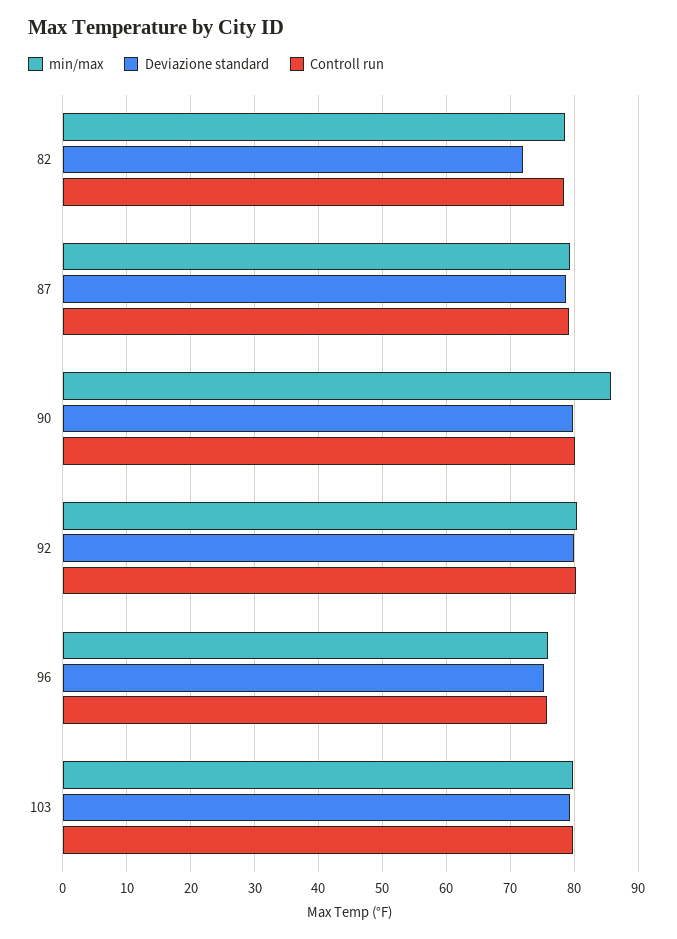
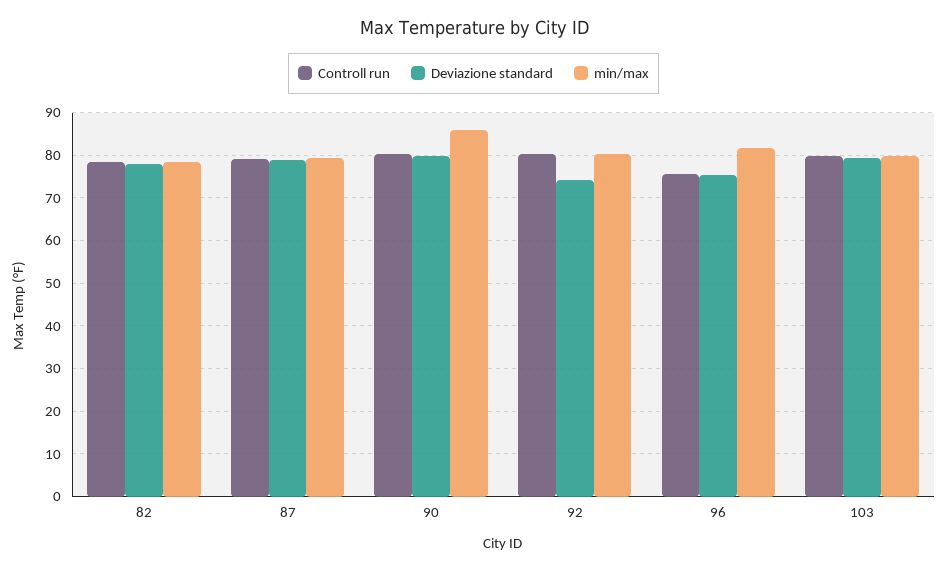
  {
    "min/max": {
      "82": 79,
      "87": 79,
      "90": 86,
      "92": 80,
-     "96": 76,
+     "96": 82,
      "103": 80
    },
    "Deviazione standard": {
-     "82": 72,
+     "82": 78,
      "87": 79,
      "90": 80,
-     "92": 80,
+     "92": 74,
      "96": 75,
      "103": 79
    },
    "Controll run": {
      "82": 78,
      "87": 79,
      "90": 80,
      "92": 80,
      "96": 76,
      "103": 80
    }
  }

